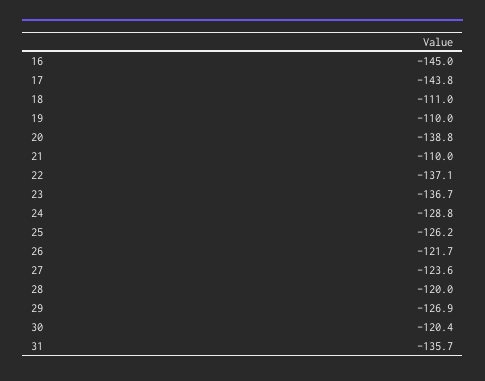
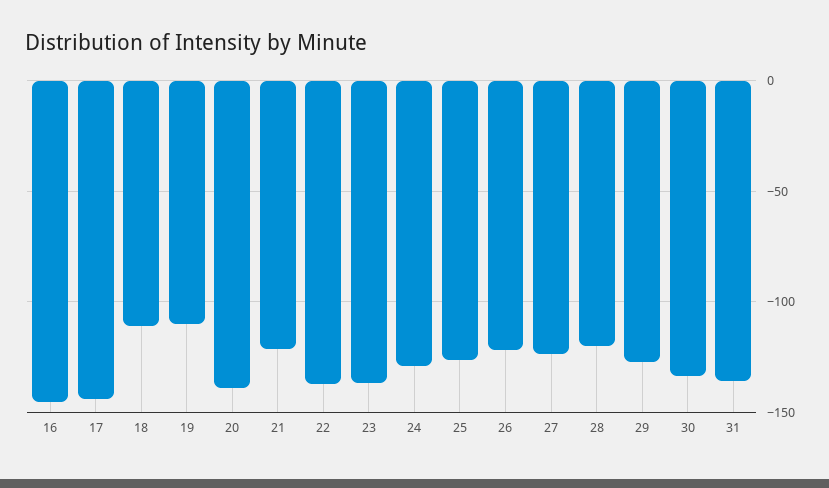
  {
    "16": -145,
    "17": -143.8,
    "18": -111,
    "19": -110,
    "20": -138.8,
-   "21": -110,
+   "21": -120,
    "22": -137.1,
    "23": -136.7,
    "24": -128.8,
    "25": -126.2,
    "26": -121.7,
    "27": -123.6,
    "28": -120,
    "29": -126.9,
-   "30": -120.4,
+   "30": -135,
    "31": -135.7
  }

